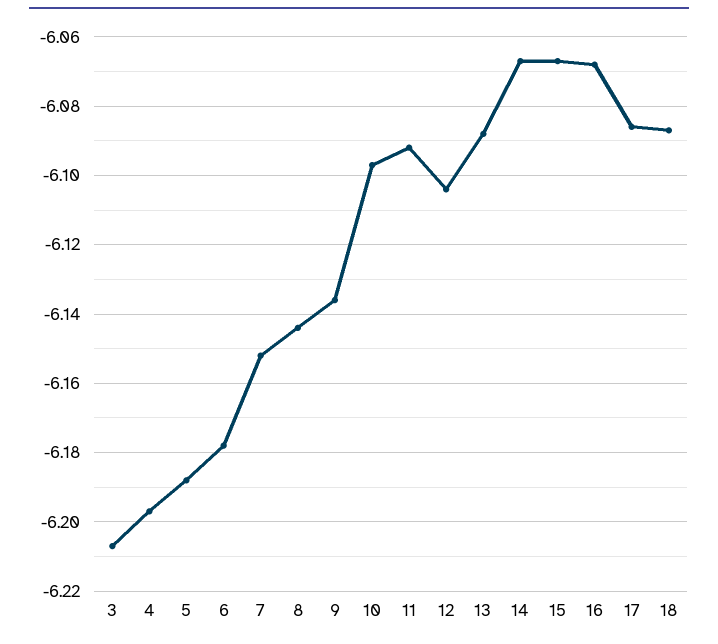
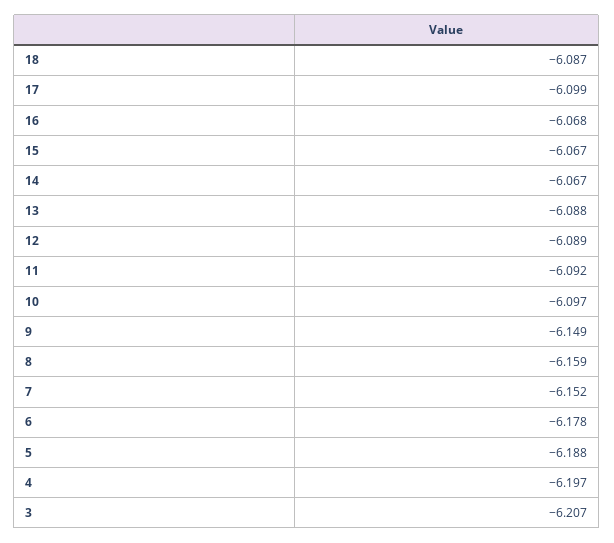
  {
    "3": -6.207,
    "4": -6.197,
    "5": -6.188,
    "6": -6.178,
    "7": -6.152,
-   "8": -6.145,
+   "8": -6.159,
-   "9": -6.135,
+   "9": -6.149,
    "10": -6.097,
    "11": -6.092,
-   "12": -6.105,
+   "12": -6.089,
    "13": -6.088,
    "14": -6.067,
    "15": -6.067,
    "16": -6.068,
-   "17": -6.085,
+   "17": -6.099,
    "18": -6.087
  }

